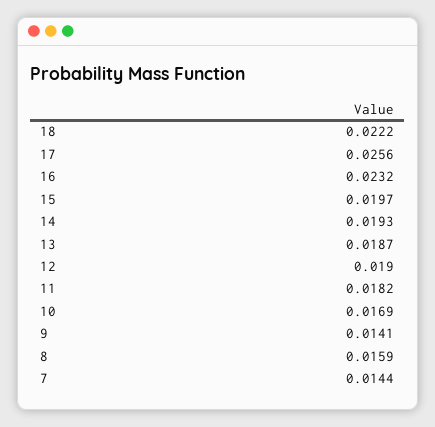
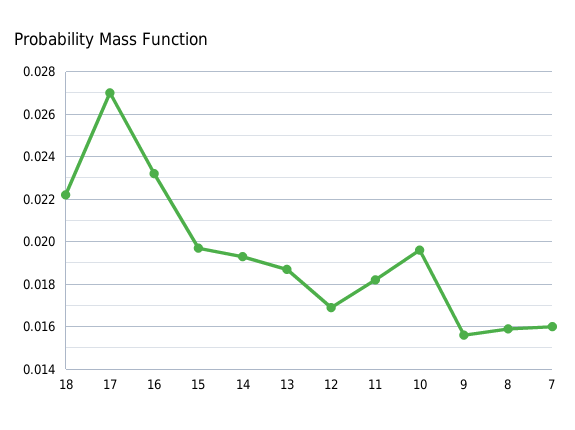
  {
    "18": 0.0222,
-   "17": 0.0256,
+   "17": 0.027,
    "16": 0.0232,
    "15": 0.0197,
    "14": 0.0193,
    "13": 0.0187,
-   "12": 0.019,
+   "12": 0.017,
    "11": 0.0182,
-   "10": 0.0169,
+   "10": 0.0195,
-   "9": 0.0141,
+   "9": 0.0155,
    "8": 0.0159,
-   "7": 0.0144
+   "7": 0.016
  }

